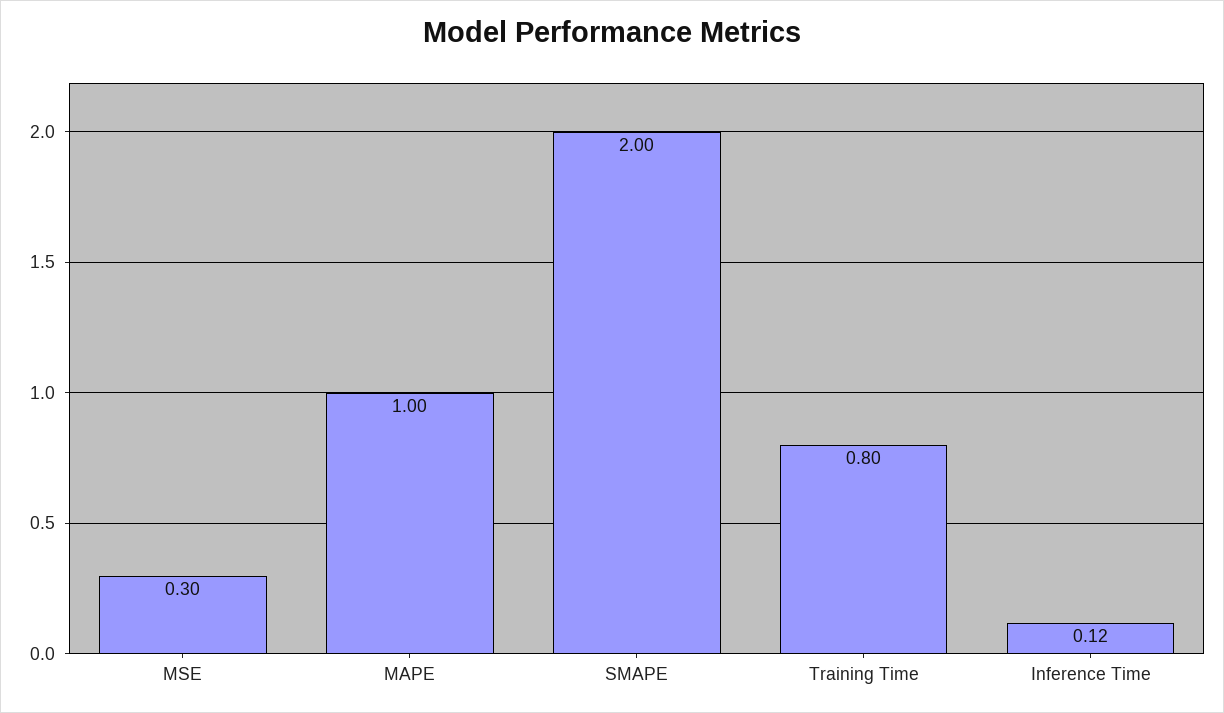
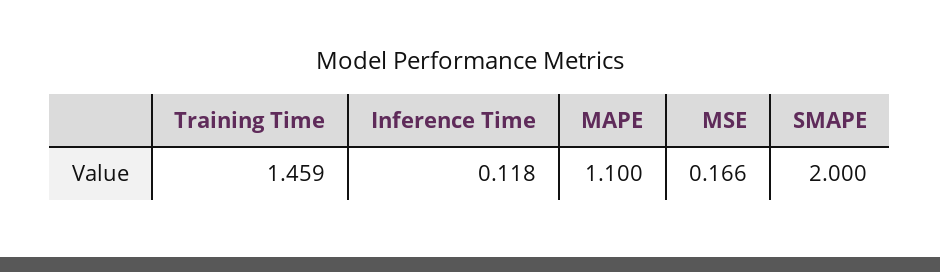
  {
-   "MSE": 0.3,
+   "MSE": 0.166,
-   "MAPE": 1,
+   "MAPE": 1.1,
    "SMAPE": 2,
-   "Training Time": 0.8,
+   "Training Time": 1.459,
    "Inference Time": 0.118
  }

